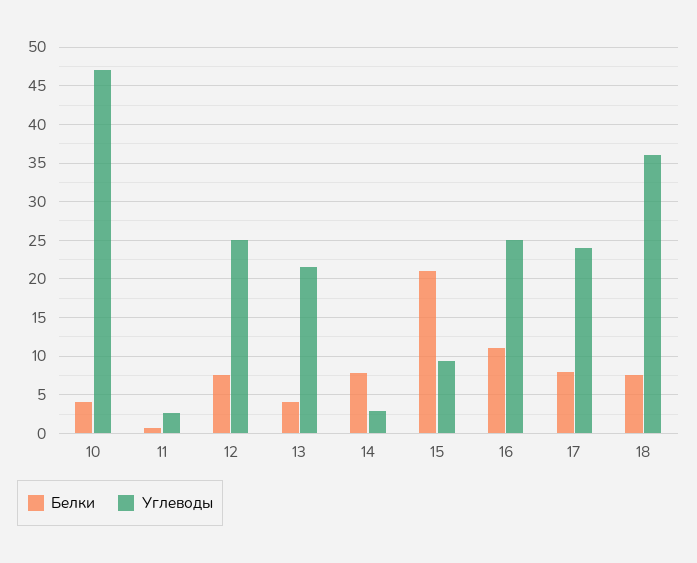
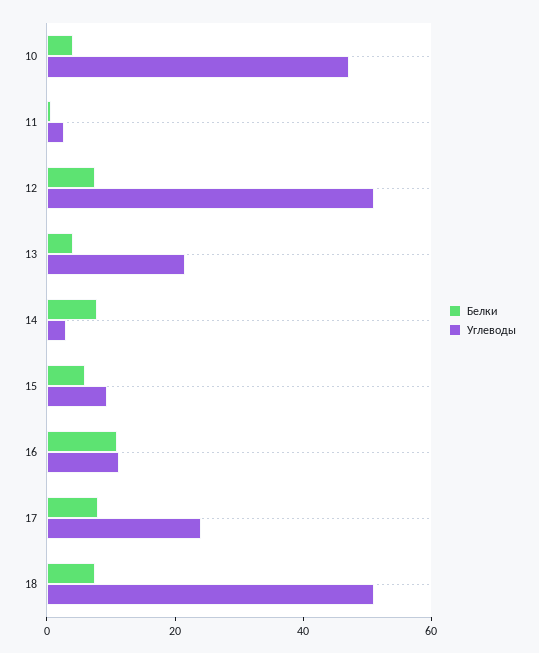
  {
    "Белки": {
      "10": 4,
      "11": 1,
      "12": 8,
      "13": 4,
      "14": 8,
-     "15": 21,
+     "15": 5,
      "16": 11,
      "17": 8,
      "18": 8
    },
    "Углеводы": {
      "10": 47,
      "11": 3,
-     "12": 25,
+     "12": 50,
      "13": 22,
      "14": 3,
      "15": 9,
-     "16": 25,
+     "16": 10,
      "17": 24,
-     "18": 36
+     "18": 50
    }
  }

